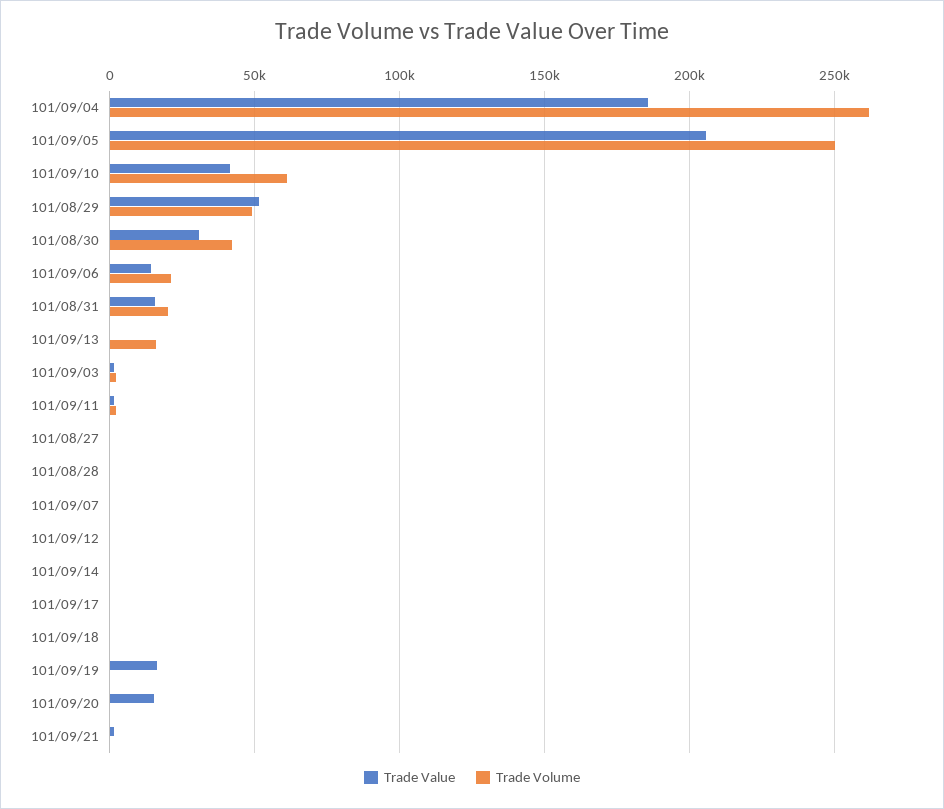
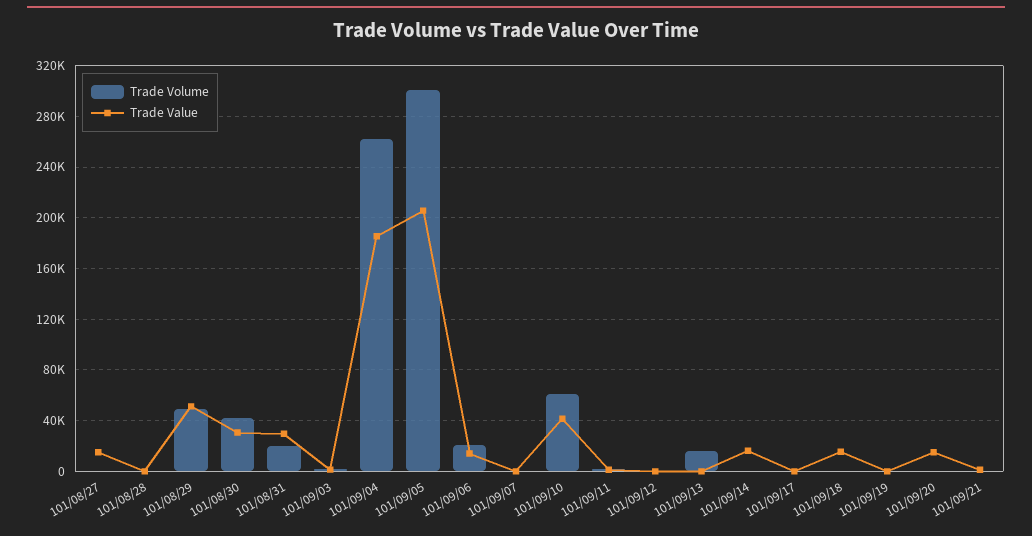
  {
    "Trade Value": {
      "101/09/04": 185000,
      "101/09/05": 205000,
      "101/09/10": 40000,
      "101/08/29": 50000,
      "101/08/30": 30000,
      "101/09/06": 15000,
-     "101/08/31": 15000,
+     "101/08/31": 30000,
      "101/09/13": 0,
      "101/09/03": 0,
      "101/09/11": 0,
-     "101/08/27": 0,
+     "101/08/27": 15000,
      "101/08/28": 0,
      "101/09/07": 0,
      "101/09/12": 0,
-     "101/09/14": 0,
+     "101/09/14": 15000,
      "101/09/17": 0,
-     "101/09/18": 0,
+     "101/09/18": 15000,
-     "101/09/19": 15000,
+     "101/09/19": 0,
      "101/09/20": 15000,
      "101/09/21": 0
    },
    "Trade Volume": {
      "101/09/04": 260000,
-     "101/09/05": 250000,
+     "101/09/05": 300000,
      "101/09/10": 60000,
      "101/08/29": 50000,
      "101/08/30": 40000,
      "101/09/06": 20000,
      "101/08/31": 20000,
      "101/09/13": 15000,
      "101/09/03": 0,
      "101/09/11": 0,
      "101/08/27": 0,
      "101/08/28": 0,
      "101/09/07": 0,
      "101/09/12": 0,
      "101/09/14": 0,
      "101/09/17": 0,
      "101/09/18": 0,
      "101/09/19": 0,
      "101/09/20": 0,
      "101/09/21": 0
    }
  }

